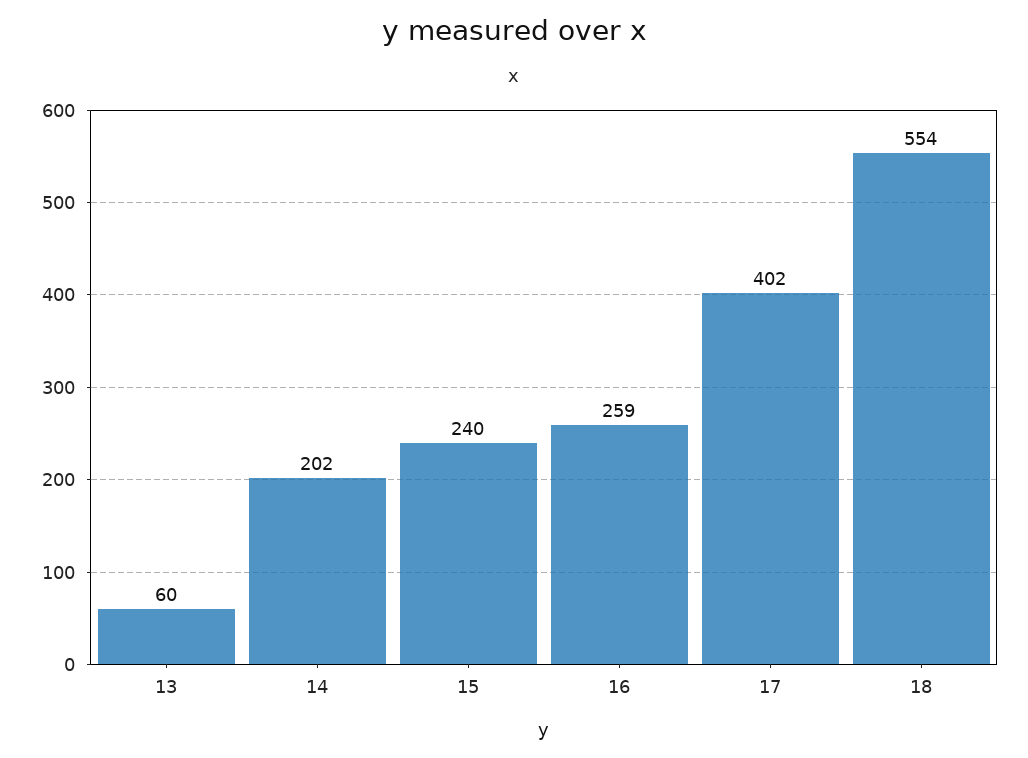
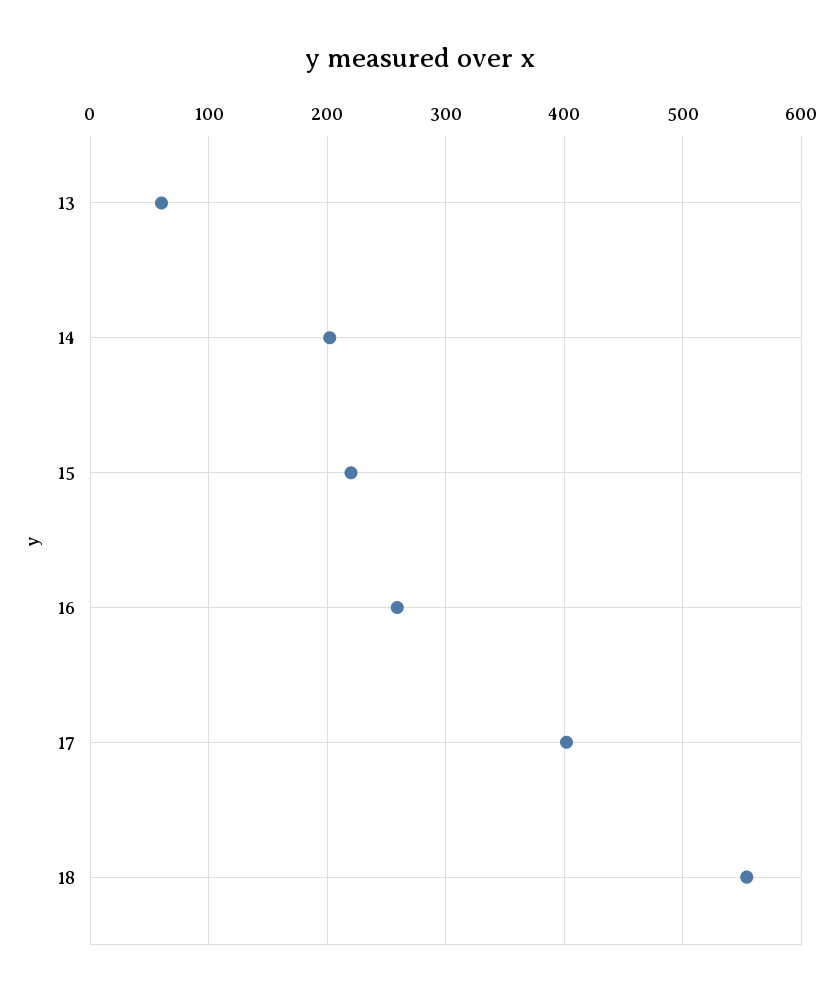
  {
    "13": 60,
    "14": 202,
-   "15": 240,
+   "15": 220,
    "16": 259,
    "17": 402,
    "18": 554
  }

